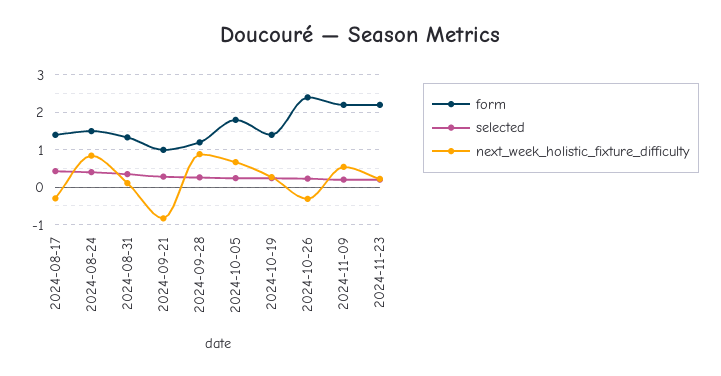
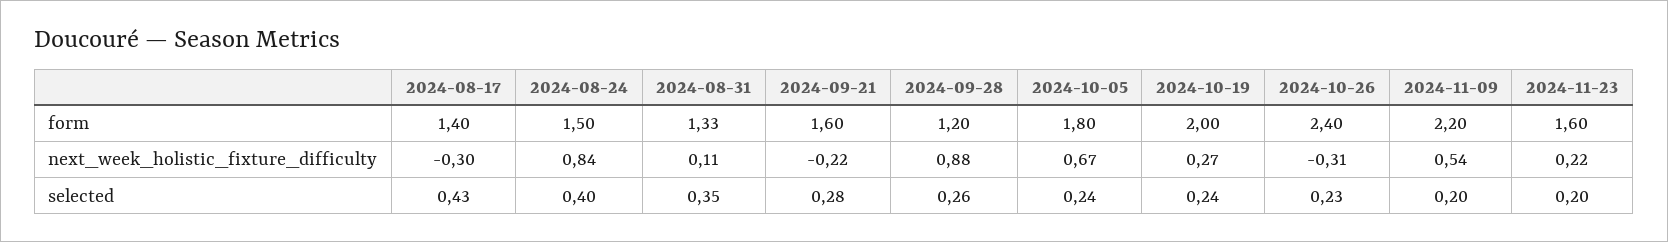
  {
    "form": {
      "2024-08-17": 1.4,
      "2024-08-24": 1.5,
      "2024-08-31": 1.33,
-     "2024-09-21": 1,
+     "2024-09-21": 1.6,
      "2024-09-28": 1.2,
      "2024-10-05": 1.8,
-     "2024-10-19": 1.4,
+     "2024-10-19": 2,
      "2024-10-26": 2.4,
      "2024-11-09": 2.2,
-     "2024-11-23": 2.2
+     "2024-11-23": 1.6
    },
    "selected": {
      "2024-08-17": 0.43,
      "2024-08-24": 0.4,
      "2024-08-31": 0.35,
      "2024-09-21": 0.28,
      "2024-09-28": 0.26,
      "2024-10-05": 0.24,
      "2024-10-19": 0.24,
      "2024-10-26": 0.23,
      "2024-11-09": 0.2,
      "2024-11-23": 0.2
    },
    "next_week_holistic_fixture_difficulty": {
      "2024-08-17": -0.3,
      "2024-08-24": 0.84,
      "2024-08-31": 0.11,
-     "2024-09-21": -0.8,
+     "2024-09-21": -0.22,
      "2024-09-28": 0.88,
      "2024-10-05": 0.67,
      "2024-10-19": 0.27,
      "2024-10-26": -0.31,
      "2024-11-09": 0.54,
      "2024-11-23": 0.22
    }
  }

